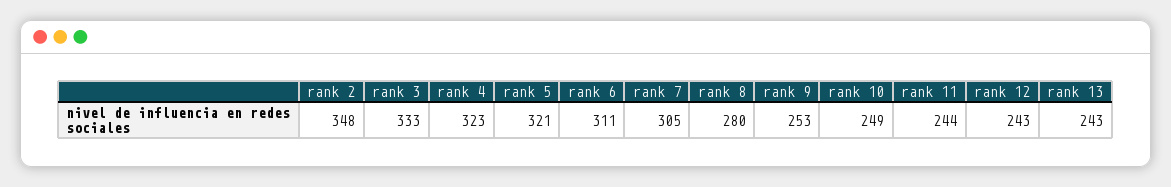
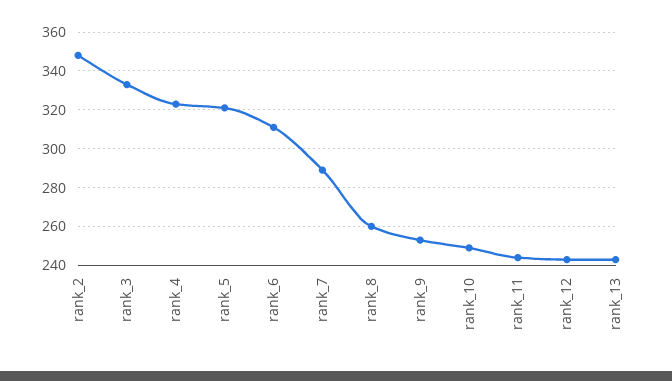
  {
    "rank 2": 348,
    "rank 3": 333,
    "rank 4": 323,
    "rank 5": 321,
    "rank 6": 311,
-   "rank 7": 305,
+   "rank 7": 290,
-   "rank 8": 280,
+   "rank 8": 260,
    "rank 9": 253,
    "rank 10": 249,
    "rank 11": 244,
    "rank 12": 243,
    "rank 13": 243
  }

